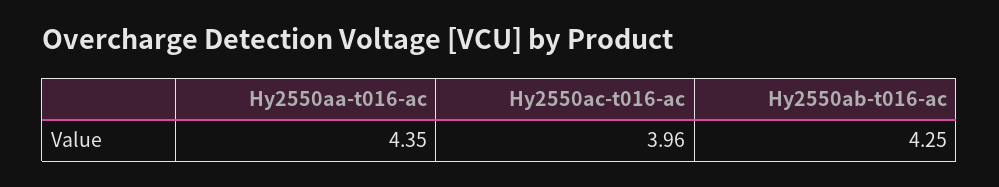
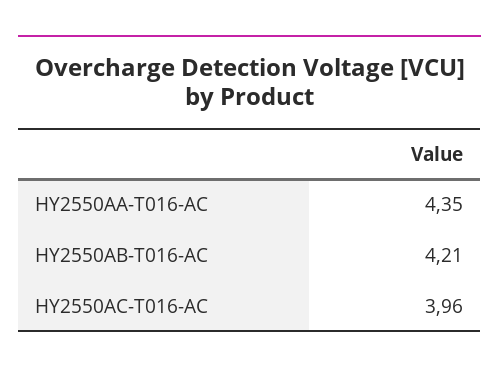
  {
    "Hy2550aa-t016-ac": 4.35,
    "Hy2550ac-t016-ac": 3.96,
-   "Hy2550ab-t016-ac": 4.25
+   "Hy2550ab-t016-ac": 4.21
  }

